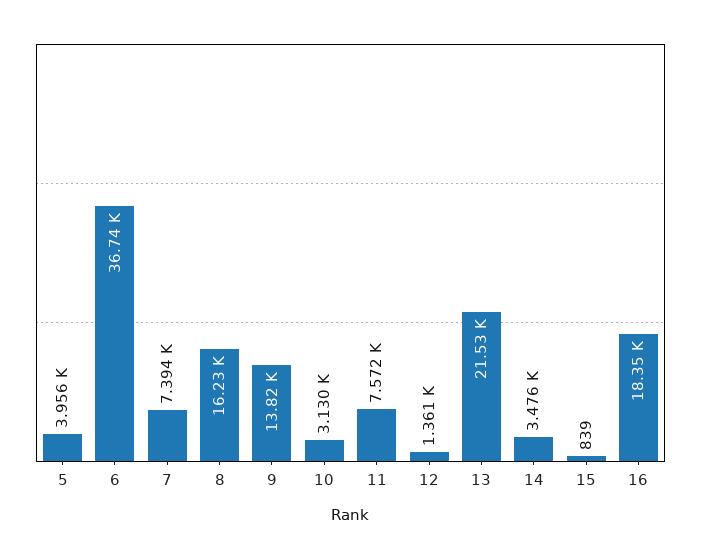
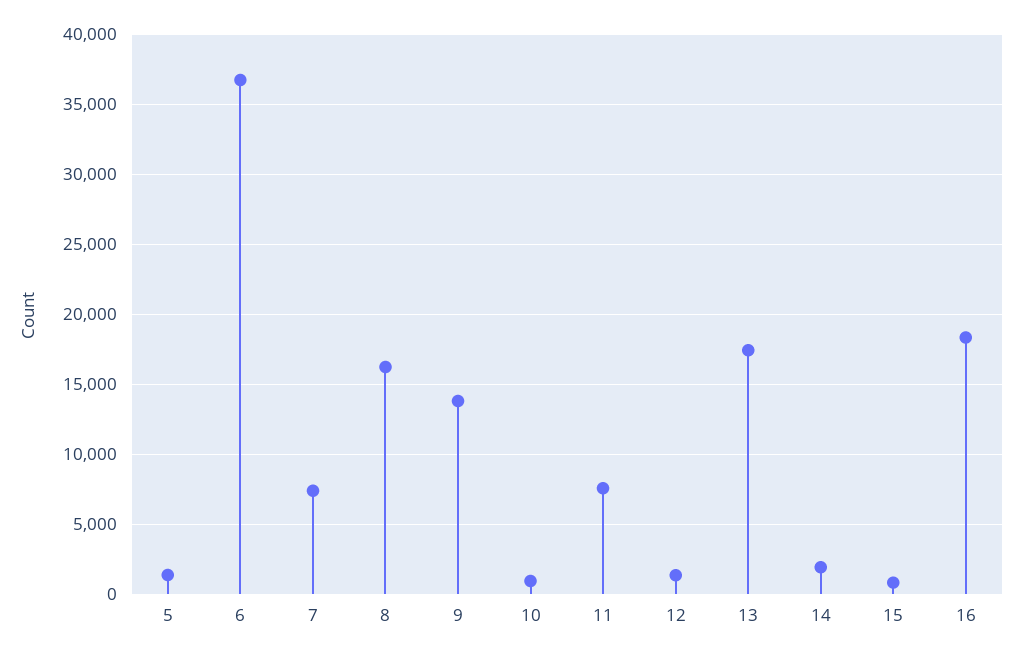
  {
-   "5": 3956,
+   "5": 1500,
    "6": 36740,
    "7": 7394,
    "8": 16230,
    "9": 13820,
-   "10": 3130,
+   "10": 1000,
    "11": 7572,
    "12": 1361,
-   "13": 21530,
+   "13": 17500,
-   "14": 3476,
+   "14": 2000,
    "15": 839,
    "16": 18350
  }

